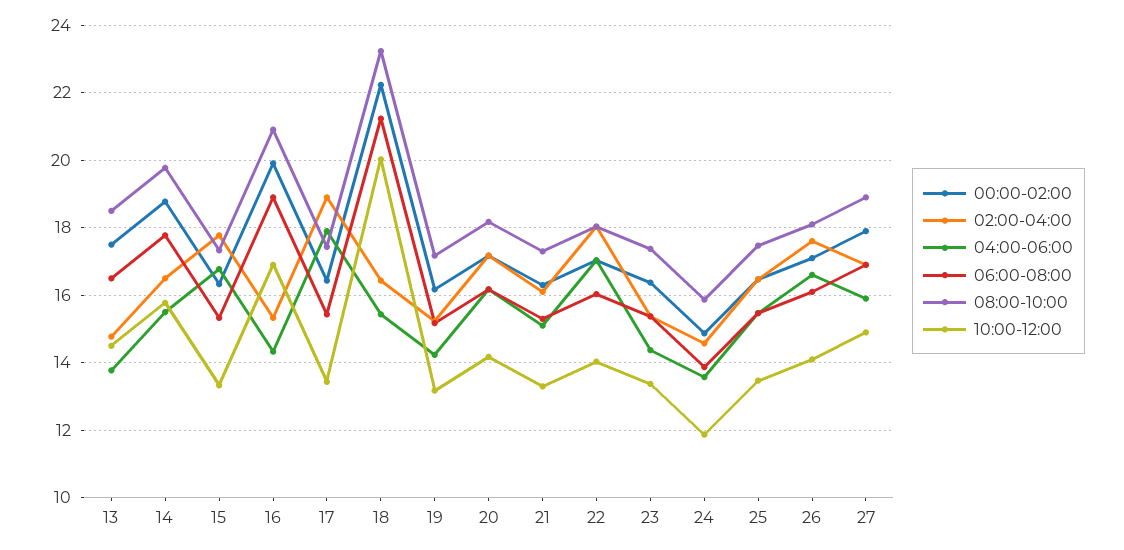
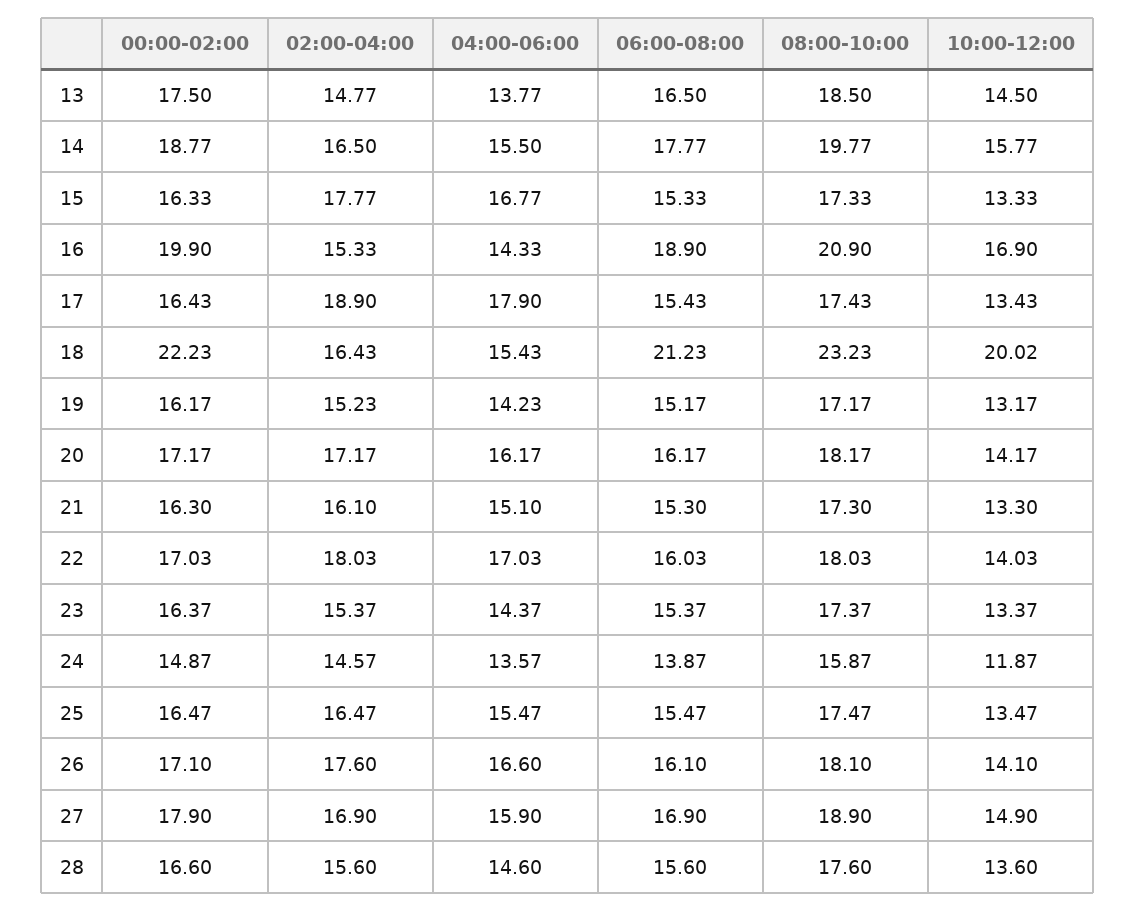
  {
    "00:00-02:00": {
      "13": 17.5,
      "14": 18.77,
      "15": 16.33,
      "16": 19.9,
      "17": 16.43,
      "18": 22.23,
      "19": 16.17,
      "20": 17.17,
      "21": 16.3,
      "22": 17.03,
      "23": 16.37,
      "24": 14.87,
      "25": 16.47,
      "26": 17.1,
-     "27": 17.9
+     "27": 17.9,
+     "28": 16.6
    },
    "02:00-04:00": {
      "13": 14.77,
      "14": 16.5,
      "15": 17.77,
      "16": 15.33,
      "17": 18.9,
      "18": 16.43,
      "19": 15.23,
      "20": 17.17,
      "21": 16.1,
      "22": 18.03,
      "23": 15.37,
      "24": 14.57,
      "25": 16.47,
      "26": 17.6,
-     "27": 16.9
+     "27": 16.9,
+     "28": 15.6
    },
    "04:00-06:00": {
      "13": 13.77,
      "14": 15.5,
      "15": 16.77,
      "16": 14.33,
      "17": 17.9,
      "18": 15.43,
      "19": 14.23,
      "20": 16.17,
      "21": 15.1,
      "22": 17.03,
      "23": 14.37,
      "24": 13.57,
      "25": 15.47,
      "26": 16.6,
-     "27": 15.9
+     "27": 15.9,
+     "28": 14.6
    },
    "06:00-08:00": {
      "13": 16.5,
      "14": 17.77,
      "15": 15.33,
      "16": 18.9,
      "17": 15.43,
      "18": 21.23,
      "19": 15.17,
      "20": 16.17,
      "21": 15.3,
      "22": 16.03,
      "23": 15.37,
      "24": 13.87,
      "25": 15.47,
      "26": 16.1,
-     "27": 16.9
+     "27": 16.9,
+     "28": 15.6
    },
    "08:00-10:00": {
      "13": 18.5,
      "14": 19.77,
      "15": 17.33,
      "16": 20.9,
      "17": 17.43,
      "18": 23.23,
      "19": 17.17,
      "20": 18.17,
      "21": 17.3,
      "22": 18.03,
      "23": 17.37,
      "24": 15.87,
      "25": 17.47,
      "26": 18.1,
-     "27": 18.9
+     "27": 18.9,
+     "28": 17.6
    },
    "10:00-12:00": {
      "13": 14.5,
      "14": 15.77,
      "15": 13.33,
      "16": 16.9,
      "17": 13.43,
      "18": 20.02,
      "19": 13.17,
      "20": 14.17,
      "21": 13.3,
      "22": 14.03,
      "23": 13.37,
      "24": 11.87,
      "25": 13.47,
      "26": 14.1,
-     "27": 14.9
+     "27": 14.9,
+     "28": 13.6
    }
  }

